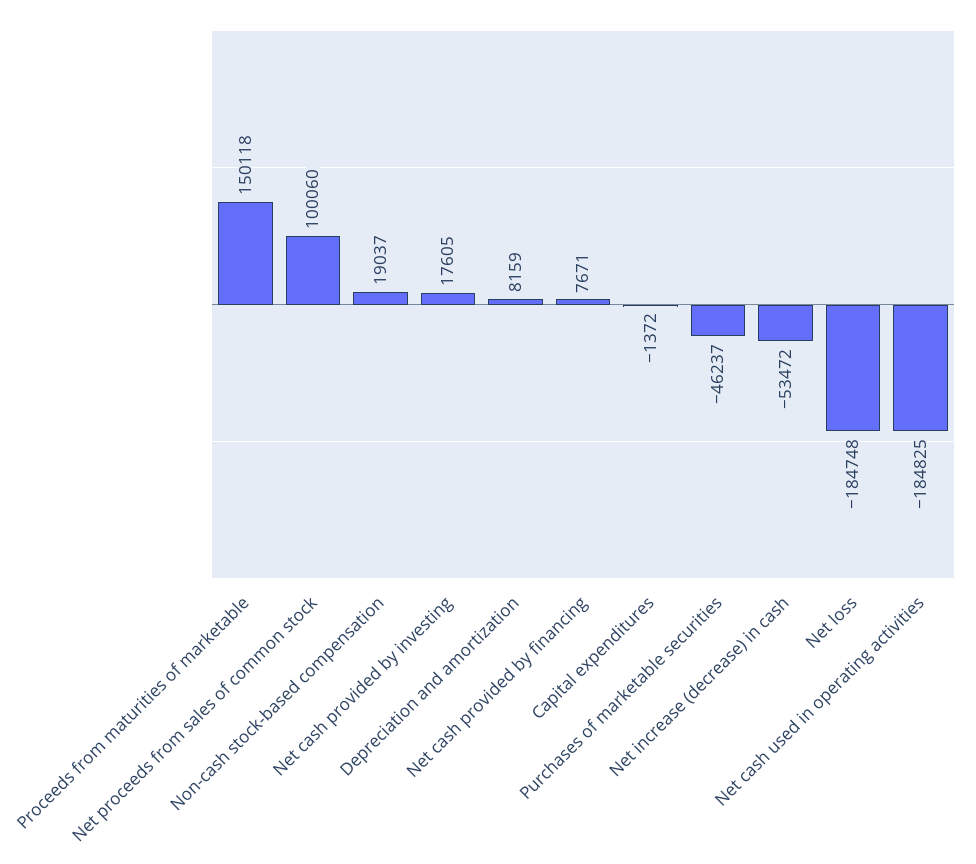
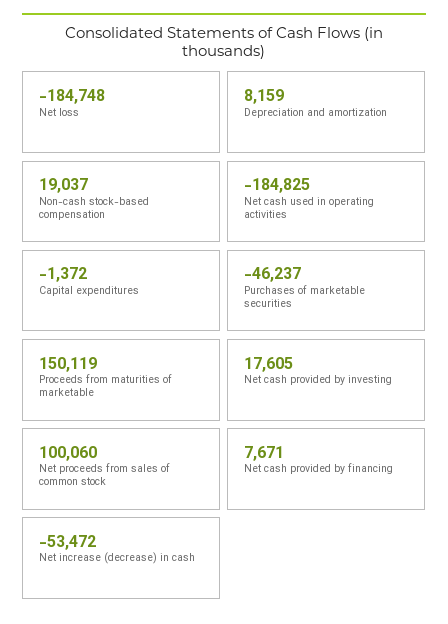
  {
-   "Proceeds from maturities of marketable": 150118,
+   "Proceeds from maturities of marketable": 150119,
    "Net proceeds from sales of common stock": 100060,
    "Non-cash stock-based compensation": 19037,
    "Net cash provided by investing": 17605,
    "Depreciation and amortization": 8159,
    "Net cash provided by financing": 7671,
    "Capital expenditures": -1372,
    "Purchases of marketable securities": -46237,
    "Net increase (decrease) in cash": -53472,
    "Net loss": -184748,
    "Net cash used in operating activities": -184825
  }

